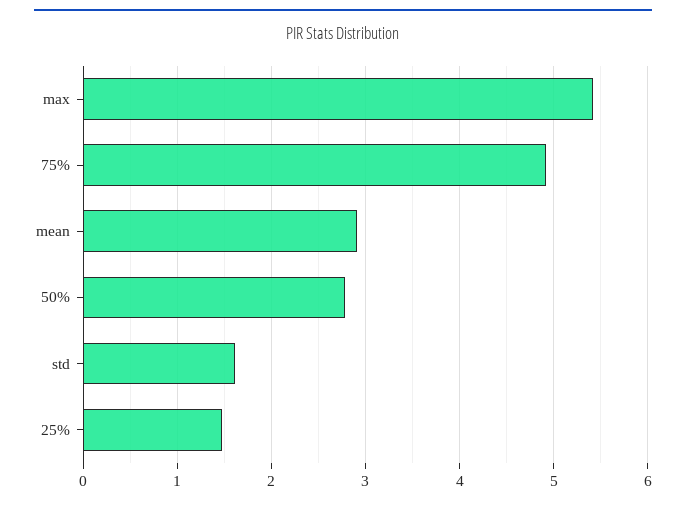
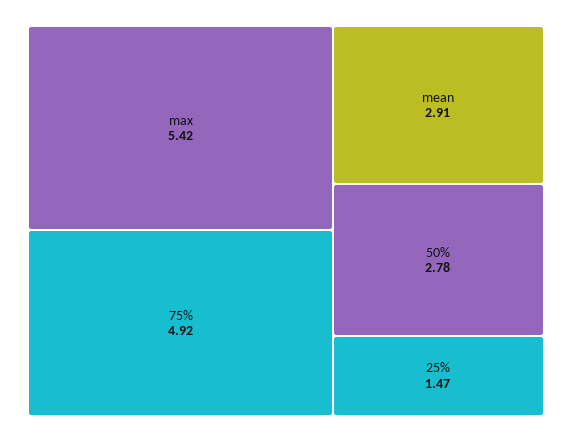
  {
    "max": 5.42,
    "75%": 4.92,
    "mean": 2.91,
    "50%": 2.78,
-   "std": 1.6,
    "25%": 1.47
  }

